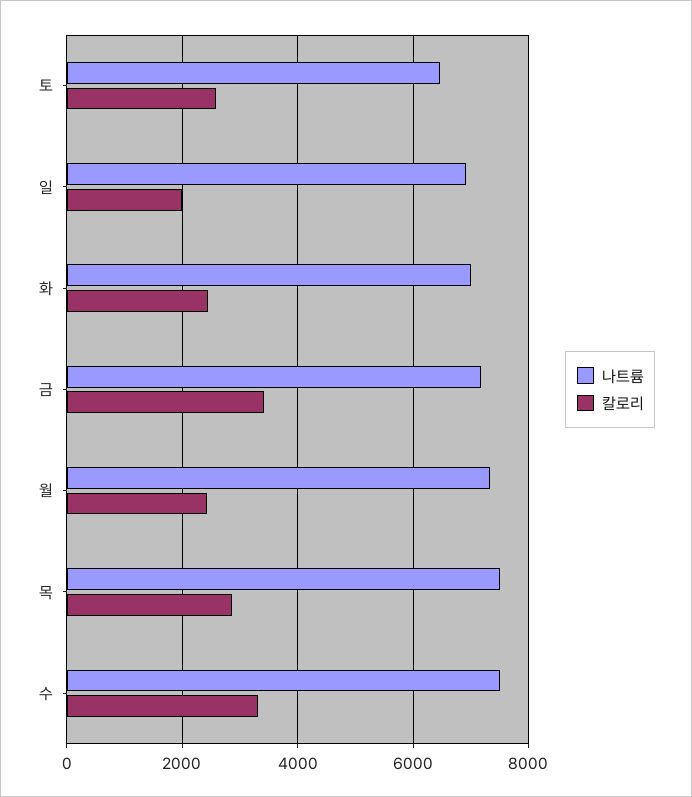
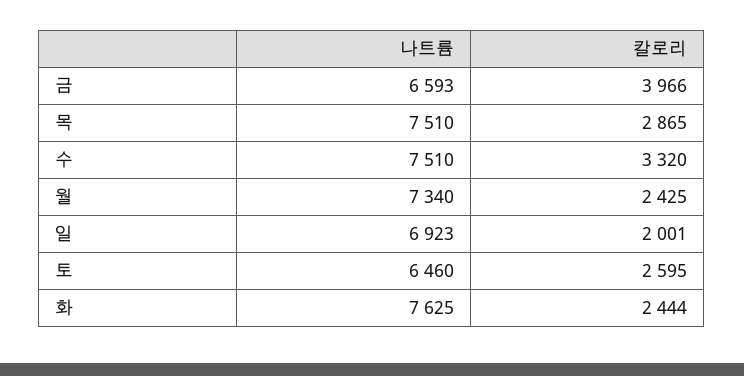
  {
    "나트륨": {
      "토": 6460,
      "일": 6923,
-     "화": 7000,
+     "화": 7625,
-     "금": 7200,
+     "금": 6593,
      "월": 7340,
      "목": 7510,
      "수": 7510
    },
    "칼로리": {
      "토": 2595,
      "일": 2001,
      "화": 2444,
-     "금": 3400,
+     "금": 3966,
      "월": 2425,
      "목": 2865,
      "수": 3320
    }
  }

